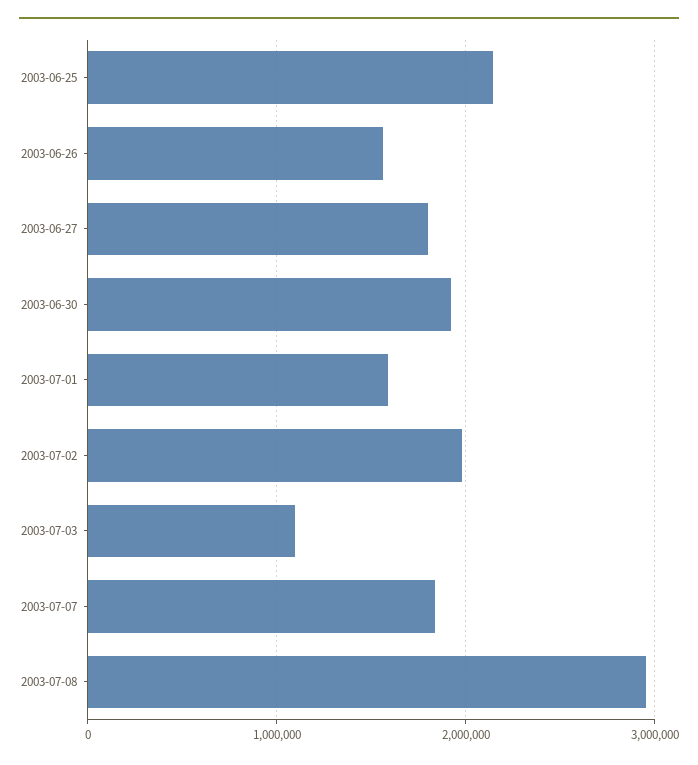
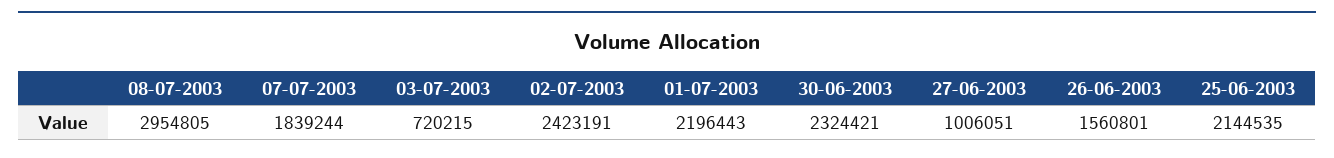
  {
    "2003-06-25": 2144535,
    "2003-06-26": 1560801,
-   "2003-06-27": 1800000,
+   "2003-06-27": 1006051,
-   "2003-06-30": 1900000,
+   "2003-06-30": 2324421,
-   "2003-07-01": 1600000,
+   "2003-07-01": 2196443,
-   "2003-07-02": 2000000,
+   "2003-07-02": 2423191,
-   "2003-07-03": 1100000,
+   "2003-07-03": 720215,
    "2003-07-07": 1839244,
    "2003-07-08": 2954805
  }

